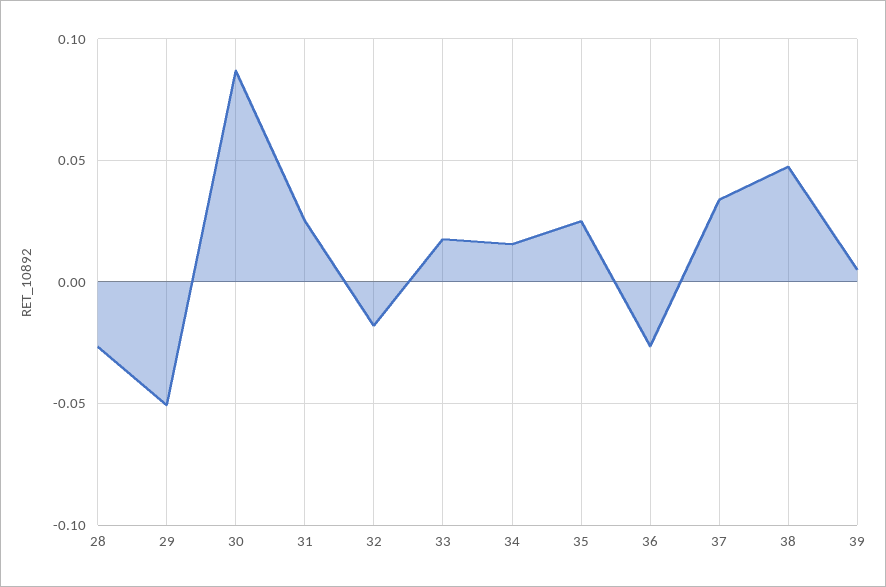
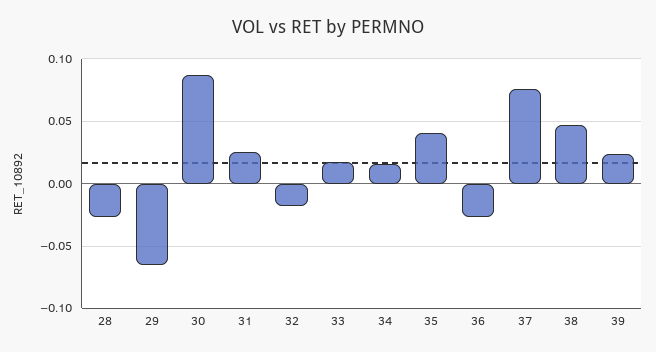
  {
    "28": -0.025,
-   "29": -0.05,
+   "29": -0.065,
    "30": 0.085,
    "31": 0.025,
    "32": -0.02,
    "33": 0.02,
    "34": 0.015,
-   "35": 0.025,
+   "35": 0.04,
    "36": -0.025,
-   "37": 0.035,
+   "37": 0.075,
    "38": 0.045,
-   "39": 0.005
+   "39": 0.025
  }

